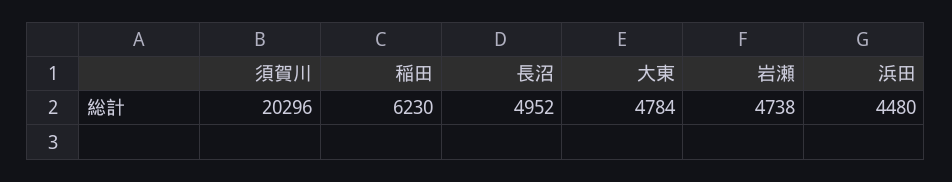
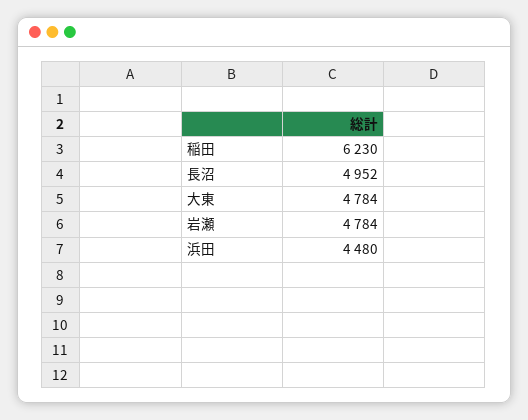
  {
-   "須賀川": 20296,
    "稲田": 6230,
    "長沼": 4952,
    "大東": 4784,
-   "岩瀬": 4738,
+   "岩瀬": 4784,
    "浜田": 4480
  }

